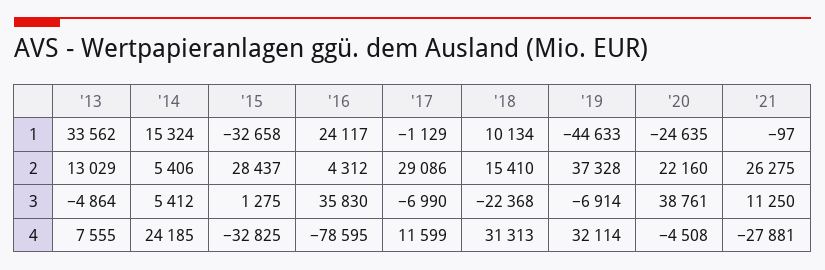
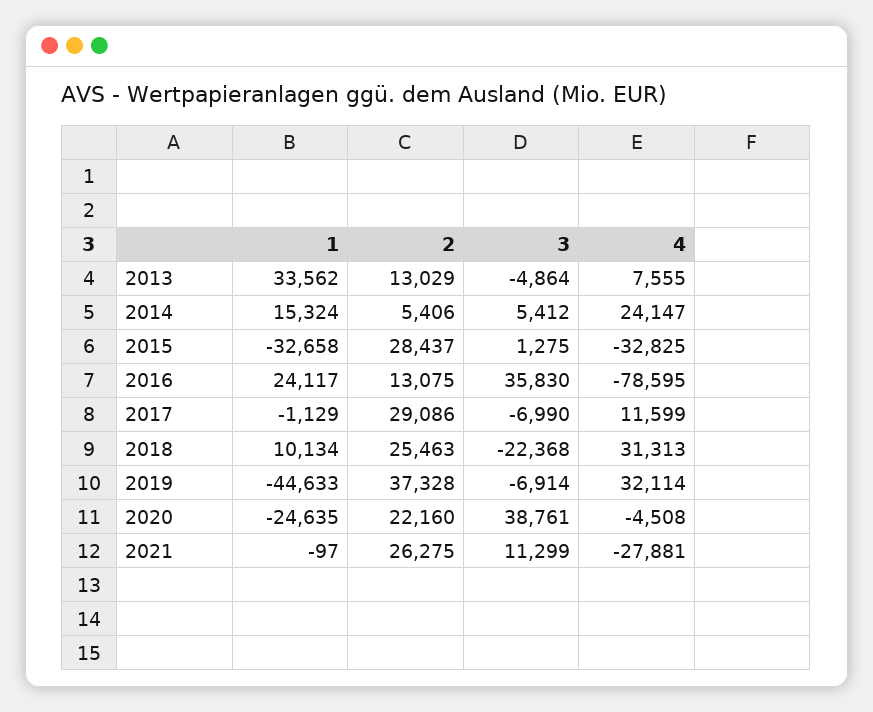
  {
    "'13": {
      "1": 33562,
      "2": 13029,
      "3": -4864,
      "4": 7555
    },
    "'14": {
      "1": 15324,
      "2": 5406,
      "3": 5412,
-     "4": 24185
+     "4": 24147
    },
    "'15": {
      "1": -32658,
      "2": 28437,
      "3": 1275,
      "4": -32825
    },
    "'16": {
      "1": 24117,
-     "2": 4312,
+     "2": 13075,
      "3": 35830,
      "4": -78595
    },
    "'17": {
      "1": -1129,
      "2": 29086,
      "3": -6990,
      "4": 11599
    },
    "'18": {
      "1": 10134,
-     "2": 15410,
+     "2": 25463,
      "3": -22368,
      "4": 31313
    },
    "'19": {
      "1": -44633,
      "2": 37328,
      "3": -6914,
      "4": 32114
    },
    "'20": {
      "1": -24635,
      "2": 22160,
      "3": 38761,
      "4": -4508
    },
    "'21": {
      "1": -97,
      "2": 26275,
-     "3": 11250,
+     "3": 11299,
      "4": -27881
    }
  }

